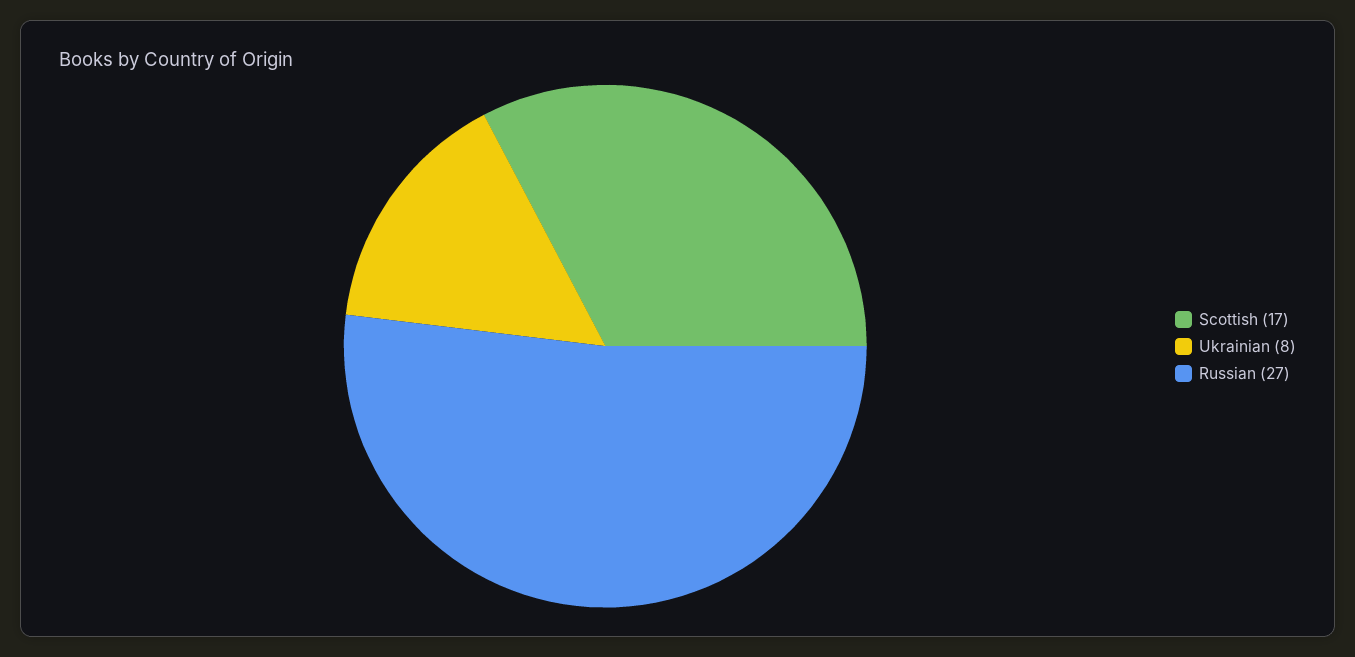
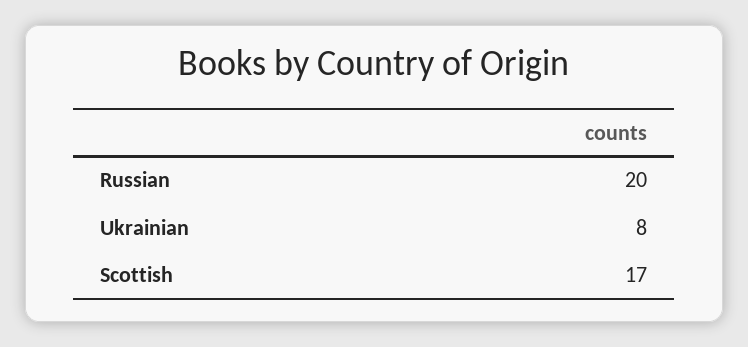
  {
    "Scottish": 17,
    "Ukrainian": 8,
-   "Russian": 27
+   "Russian": 20
  }

